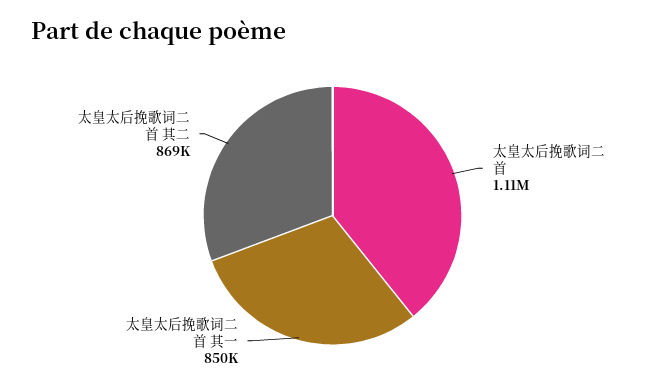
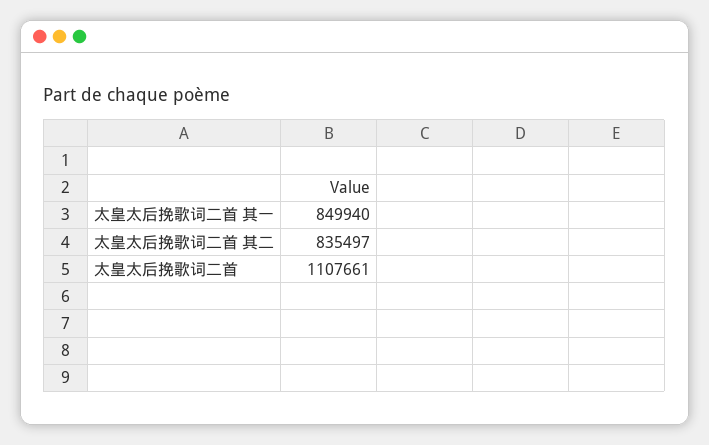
  {
    "太皇太后挽歌词二首": 1107661,
    "太皇太后挽歌词二首 其一": 849940,
-   "太皇太后挽歌词二首 其二": 869000
+   "太皇太后挽歌词二首 其二": 835497
  }

